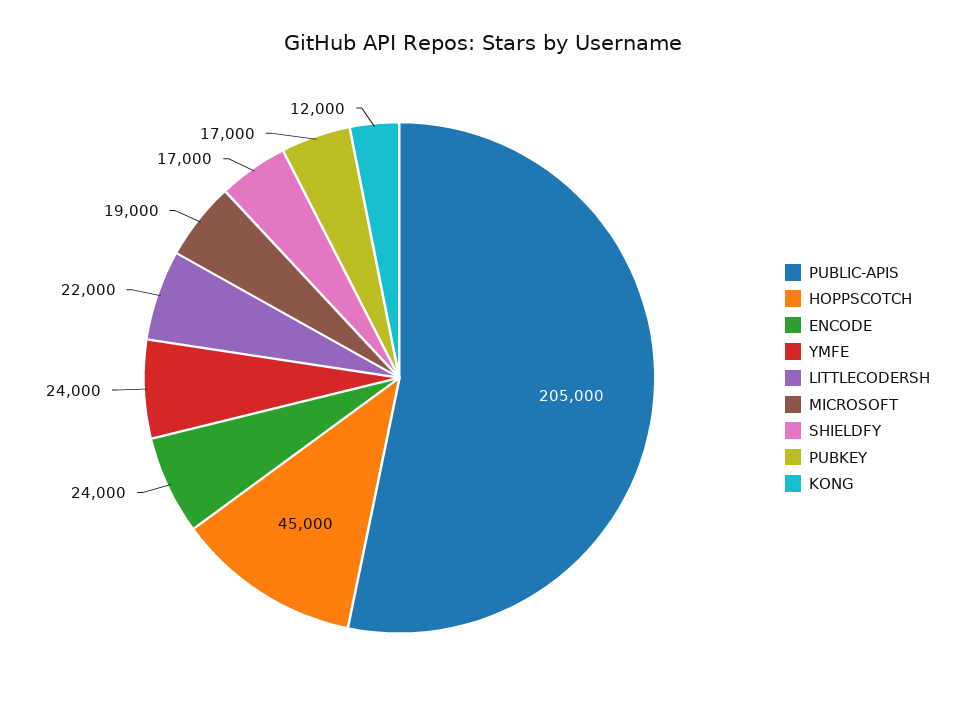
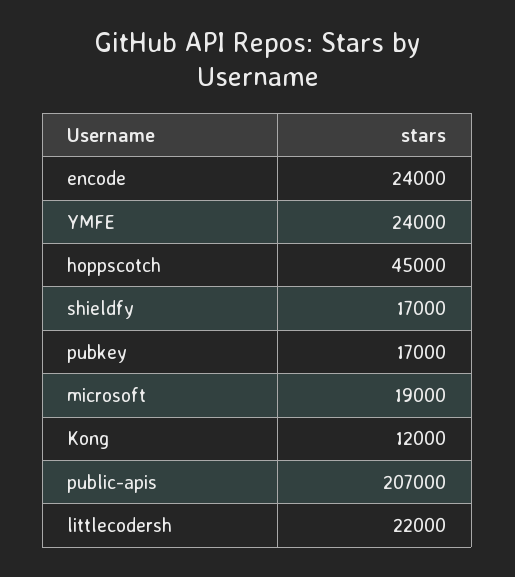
  {
-   "PUBLIC-APIS": 205000,
+   "PUBLIC-APIS": 207000,
    "HOPPSCOTCH": 45000,
    "ENCODE": 24000,
    "YMFE": 24000,
    "LITTLECODERSH": 22000,
    "MICROSOFT": 19000,
    "SHIELDFY": 17000,
    "PUBKEY": 17000,
    "KONG": 12000
  }

